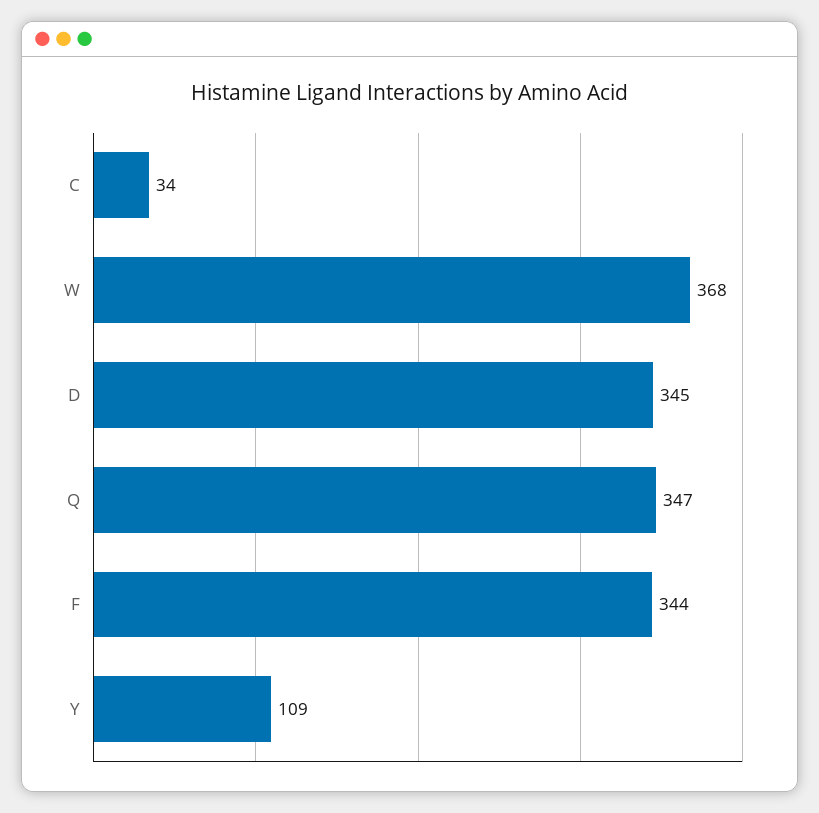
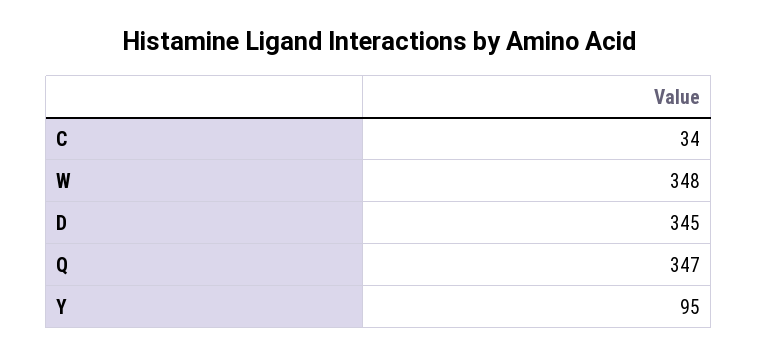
  {
    "C": 34,
-   "W": 368,
+   "W": 348,
    "D": 345,
    "Q": 347,
-   "F": 344,
-   "Y": 109
+   "Y": 95
  }

